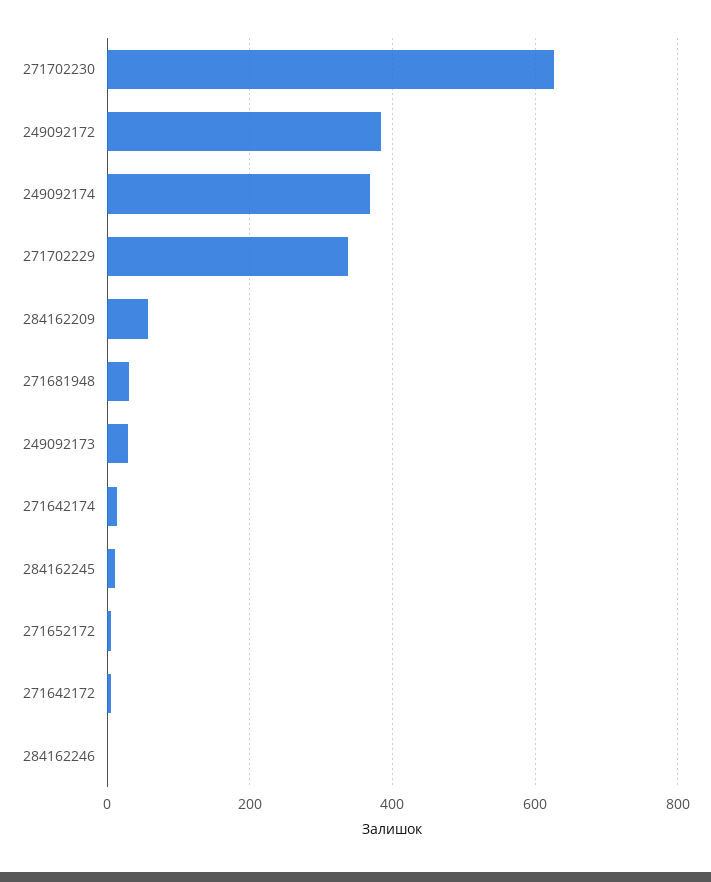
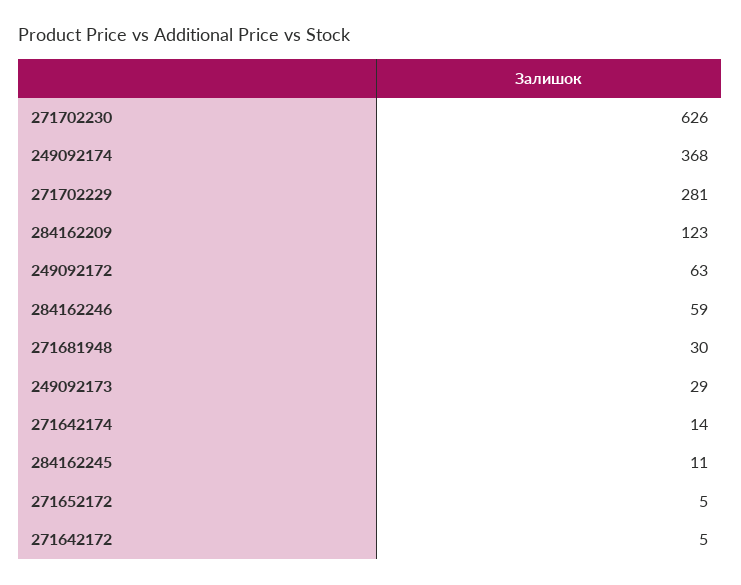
  {
    "271702230": 626,
-   "249092172": 380,
+   "249092172": 63,
    "249092174": 368,
-   "271702229": 340,
+   "271702229": 281,
-   "284162209": 60,
+   "284162209": 123,
    "271681948": 30,
    "249092173": 29,
    "271642174": 14,
    "284162245": 11,
    "271652172": 5,
    "271642172": 5,
-   "284162246": 0
+   "284162246": 59
  }

